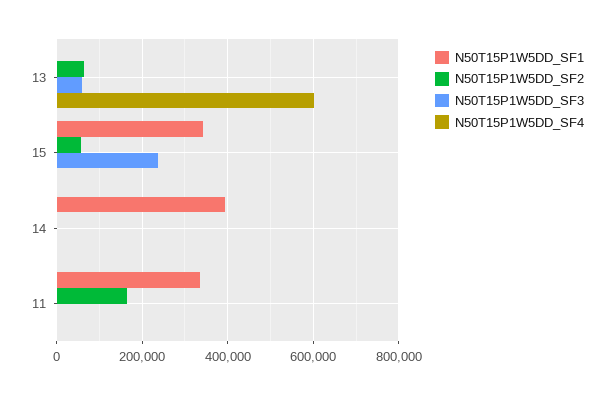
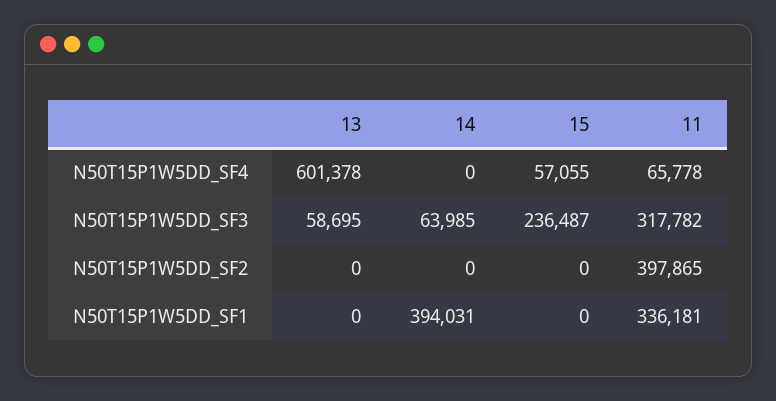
  {
    "N50T15P1W5DD_SF1": {
      "13": 0,
-     "15": 340000,
+     "15": 0,
      "14": 394031,
      "11": 336181
    },
    "N50T15P1W5DD_SF2": {
-     "13": 60000,
+     "13": 0,
-     "15": 60000,
+     "15": 0,
      "14": 0,
-     "11": 160000
+     "11": 397865
    },
    "N50T15P1W5DD_SF3": {
      "13": 58695,
      "15": 236487,
-     "14": 0,
+     "14": 63985,
-     "11": 0
+     "11": 317782
    },
    "N50T15P1W5DD_SF4": {
      "13": 601378,
-     "15": 0,
+     "15": 57055,
      "14": 0,
-     "11": 0
+     "11": 65778
    }
  }

